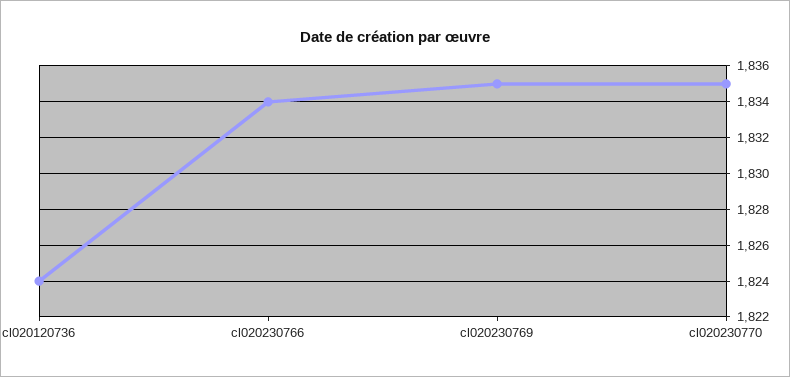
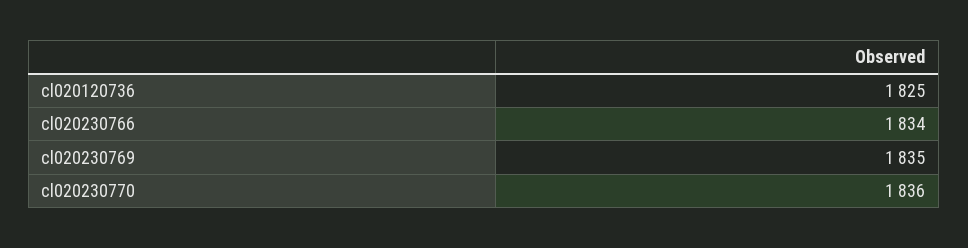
  {
-   "cl020120736": 1824,
+   "cl020120736": 1825,
    "cl020230766": 1834,
    "cl020230769": 1835,
-   "cl020230770": 1835
+   "cl020230770": 1836
  }

